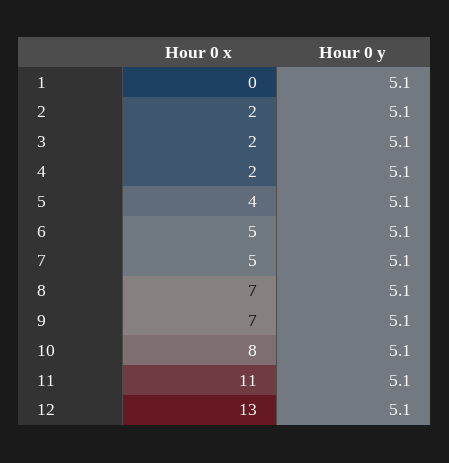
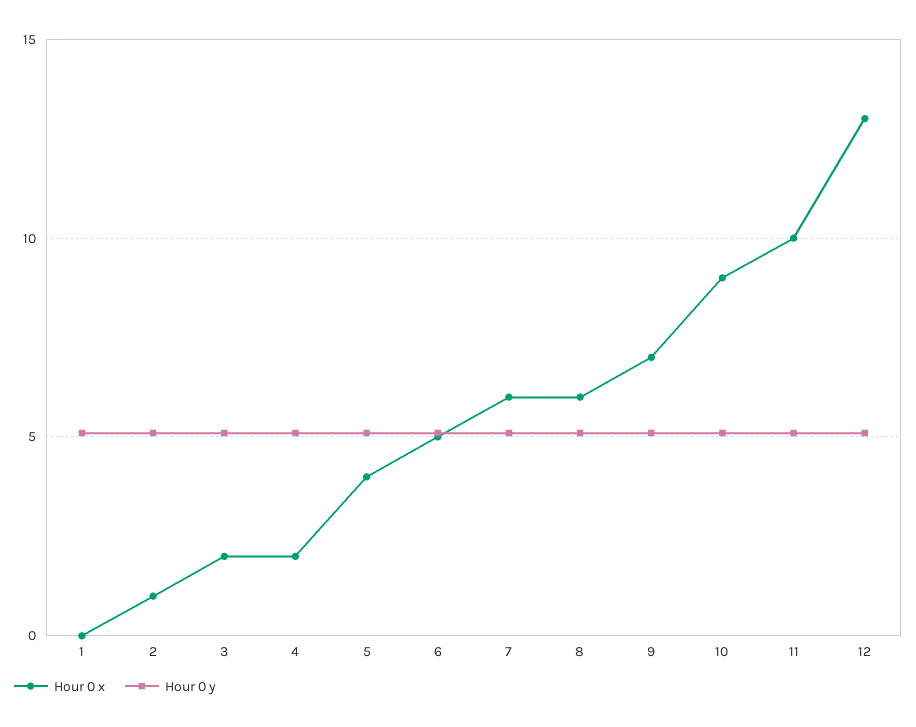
  {
    "Hour 0 x": {
      "1": 0,
-     "2": 2,
+     "2": 1,
      "3": 2,
      "4": 2,
      "5": 4,
      "6": 5,
-     "7": 5,
+     "7": 6,
-     "8": 7,
+     "8": 6,
      "9": 7,
-     "10": 8,
+     "10": 9,
-     "11": 11,
+     "11": 10,
      "12": 13
    },
    "Hour 0 y": {
      "1": 5.1,
      "2": 5.1,
      "3": 5.1,
      "4": 5.1,
      "5": 5.1,
      "6": 5.1,
      "7": 5.1,
      "8": 5.1,
      "9": 5.1,
      "10": 5.1,
      "11": 5.1,
      "12": 5.1
    }
  }

